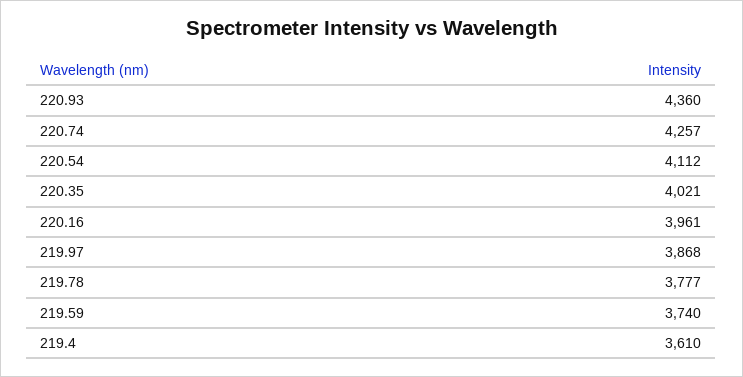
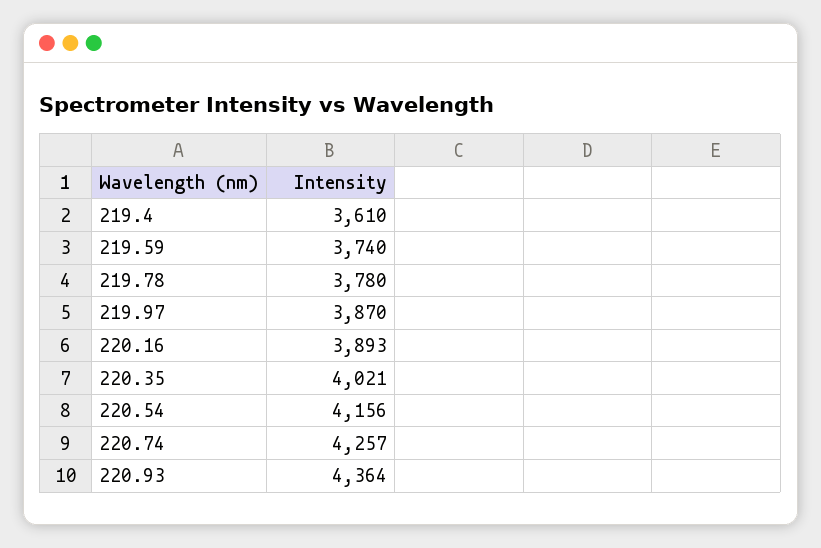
  {
-   "220.93": 4360,
+   "220.93": 4364,
    "220.74": 4257,
-   "220.54": 4112,
+   "220.54": 4156,
    "220.35": 4021,
-   "220.16": 3961,
+   "220.16": 3893,
-   "219.97": 3868,
+   "219.97": 3870,
-   "219.78": 3777,
+   "219.78": 3780,
    "219.59": 3740,
    "219.4": 3610
  }

